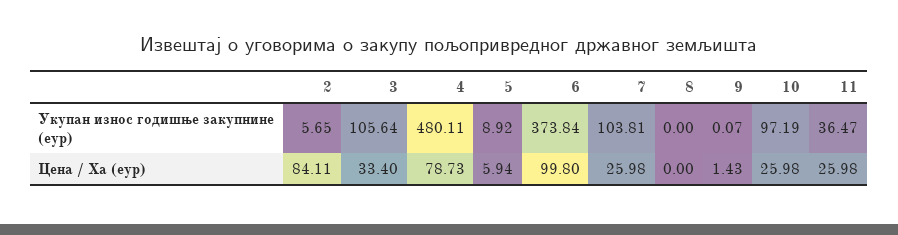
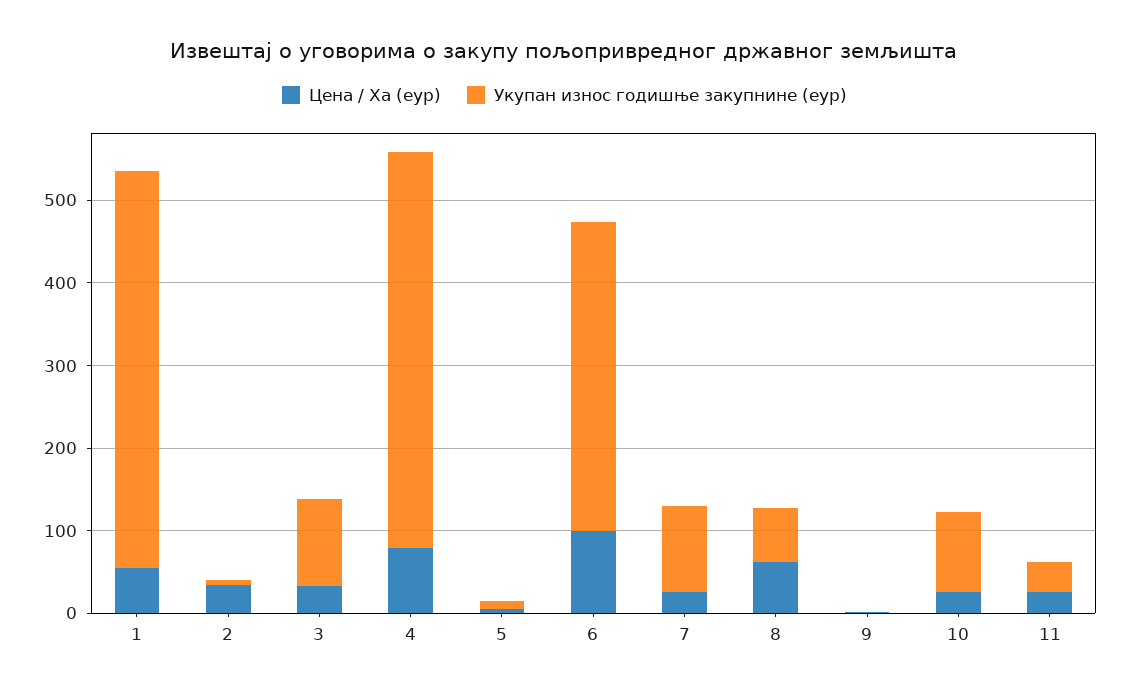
  {
    "Укупан износ годишње закупнине (еур)": {
      "2": 5.65,
      "3": 105.64,
      "4": 480.11,
      "5": 8.92,
      "6": 373.84,
      "7": 103.81,
-     "8": 0,
+     "8": 60,
      "9": 0.07,
      "10": 97.19,
-     "11": 36.47
+     "11": 36.47,
+     "1": 480
    },
    "Цена / Ха (еур)": {
-     "2": 84.11,
+     "2": 40,
      "3": 33.4,
      "4": 78.73,
      "5": 5.94,
      "6": 99.8,
      "7": 25.98,
-     "8": 0,
+     "8": 60,
      "9": 1.43,
      "10": 25.98,
-     "11": 25.98
+     "11": 25.98,
+     "1": 60
    }
  }

